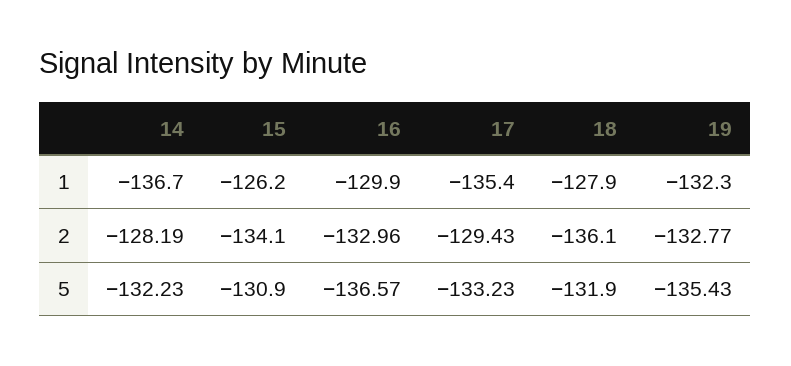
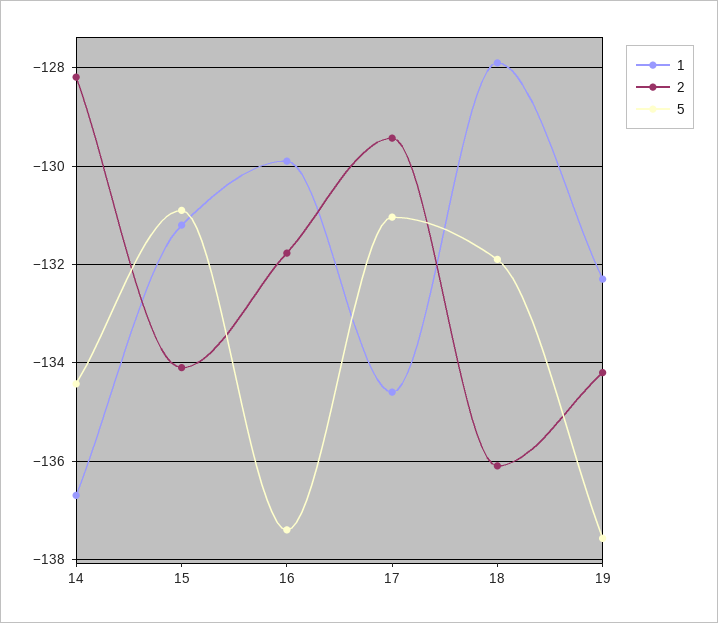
  {
    "1": {
      "14": -136.7,
-     "15": -126.2,
+     "15": -131.2,
      "16": -129.9,
-     "17": -135.4,
+     "17": -134.6,
      "18": -127.9,
      "19": -132.3
    },
    "2": {
      "14": -128.19,
      "15": -134.1,
-     "16": -132.96,
+     "16": -131.8,
      "17": -129.43,
      "18": -136.1,
-     "19": -132.77
+     "19": -134.2
    },
    "5": {
-     "14": -132.23,
+     "14": -134.4,
      "15": -130.9,
-     "16": -136.57,
+     "16": -137.4,
-     "17": -133.23,
+     "17": -131,
      "18": -131.9,
-     "19": -135.43
+     "19": -137.6
    }
  }

